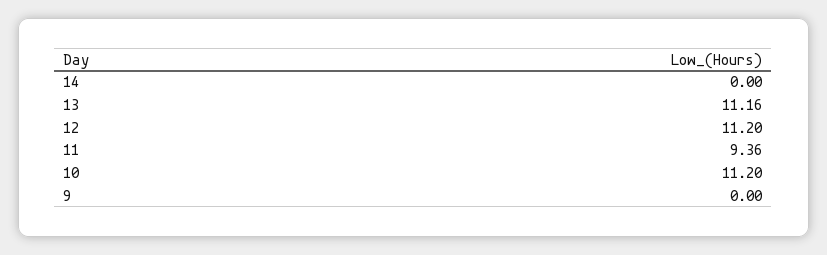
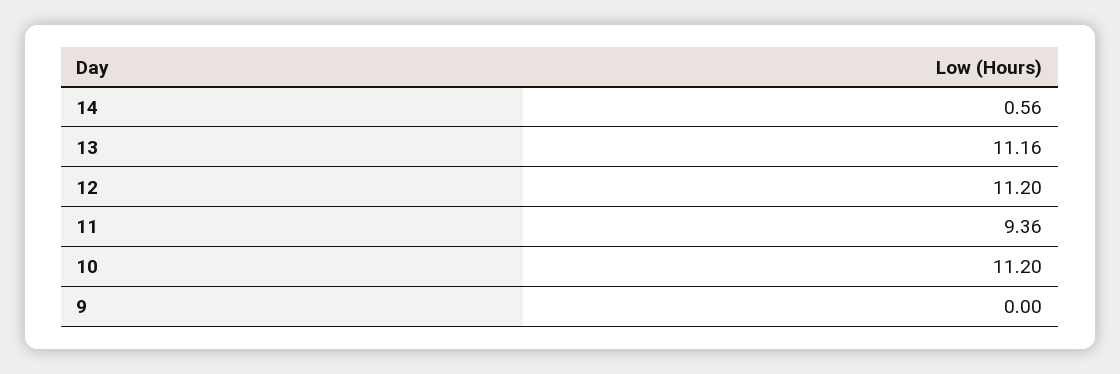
  {
-   "14": 0,
+   "14": 0.56,
    "13": 11.16,
    "12": 11.2,
    "11": 9.36,
    "10": 11.2,
    "9": 0
  }

